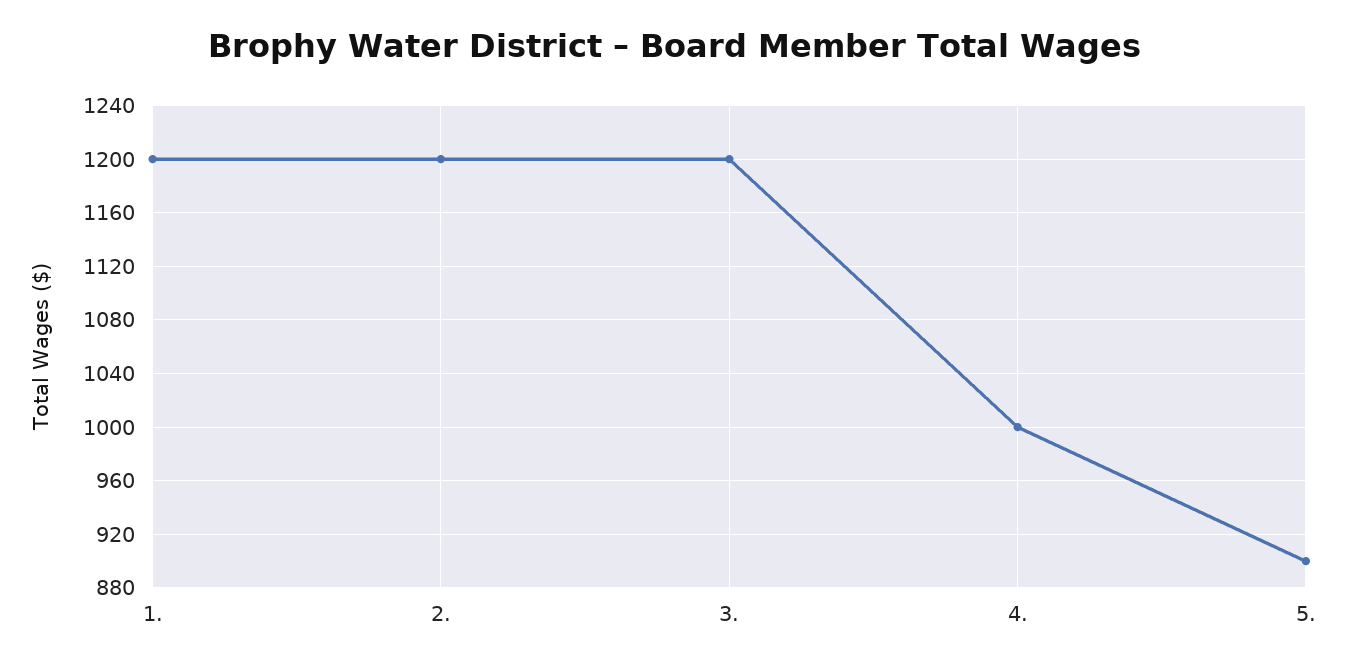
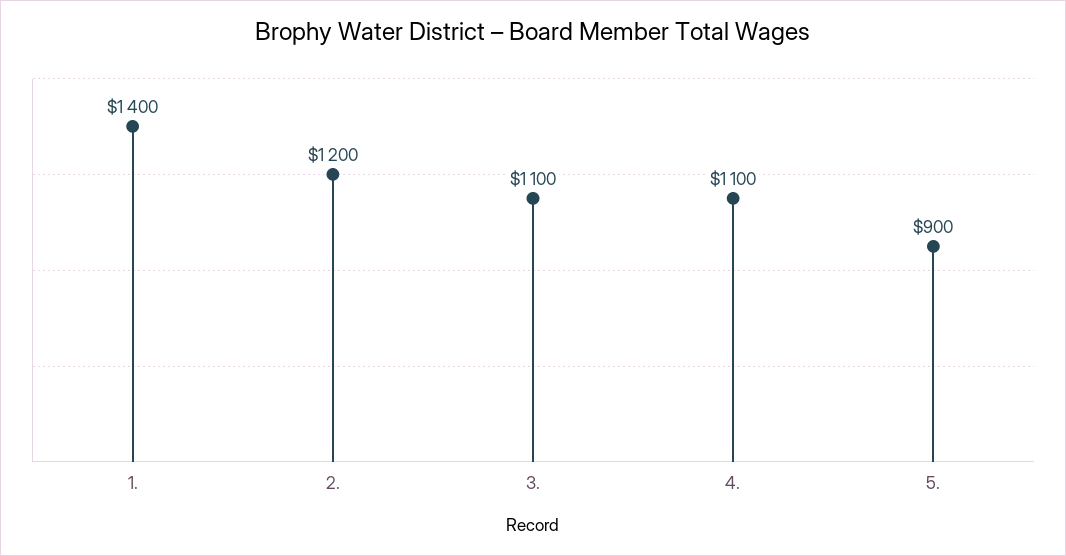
  {
-   "1.": 1200,
+   "1.": 1400,
    "2.": 1200,
-   "3.": 1200,
+   "3.": 1100,
-   "4.": 1000,
+   "4.": 1100,
    "5.": 900
  }

